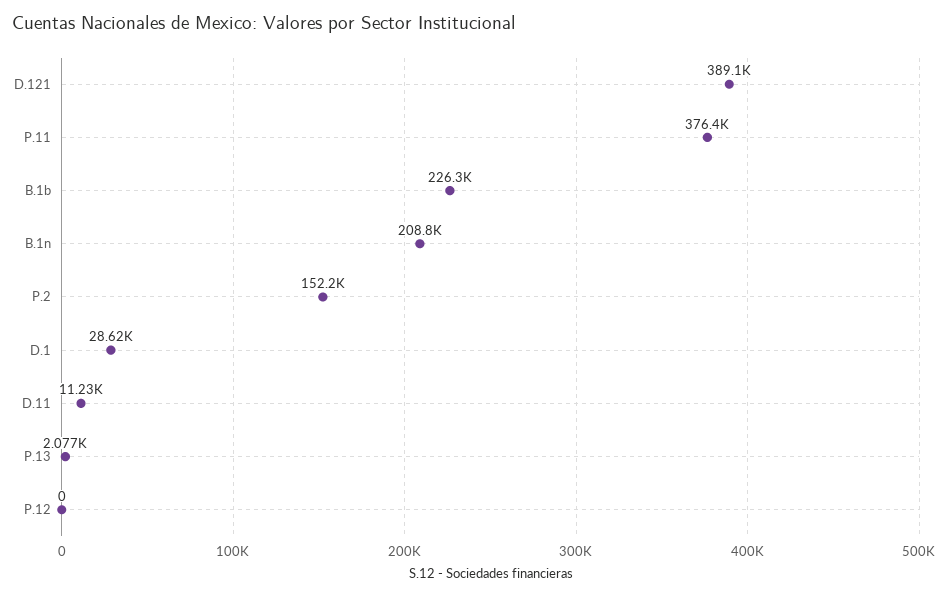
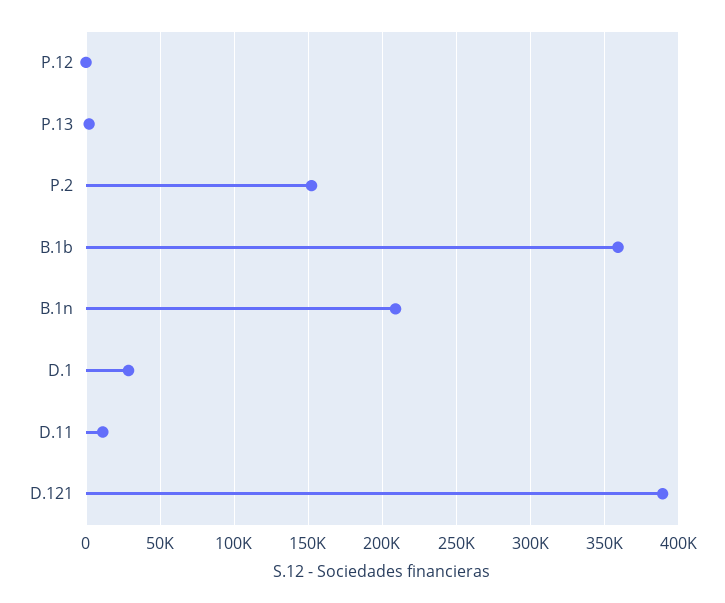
  {
    "D.121": 389100,
-   "P.11": 376400,
-   "B.1b": 226300,
+   "B.1b": 360000,
    "B.1n": 208800,
    "P.2": 152200,
    "D.1": 28620,
    "D.11": 11230,
    "P.13": 2077,
    "P.12": 0
  }

